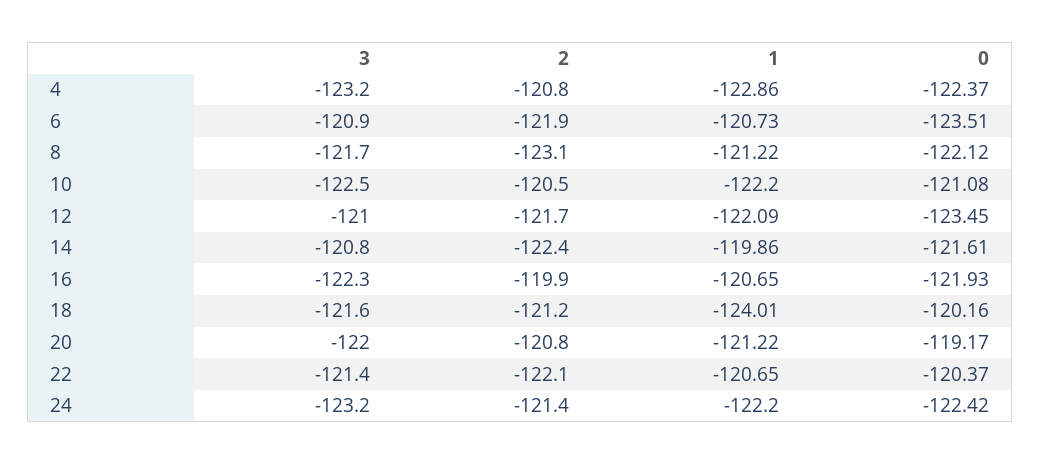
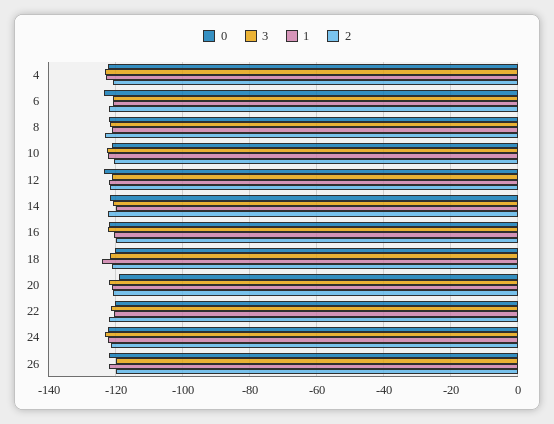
  {
    "3": {
      "4": -123.2,
      "6": -120.9,
      "8": -121.7,
      "10": -122.5,
      "12": -121,
      "14": -120.8,
      "16": -122.3,
      "18": -121.6,
      "20": -122,
      "22": -121.4,
-     "24": -123.2
+     "24": -123.2,
+     "26": -120
    },
    "2": {
      "4": -120.8,
      "6": -121.9,
      "8": -123.1,
      "10": -120.5,
      "12": -121.7,
      "14": -122.4,
      "16": -119.9,
      "18": -121.2,
      "20": -120.8,
      "22": -122.1,
-     "24": -121.4
+     "24": -121.4,
+     "26": -120
    },
    "1": {
      "4": -122.86,
      "6": -120.73,
      "8": -121.22,
      "10": -122.2,
      "12": -122.09,
      "14": -119.86,
      "16": -120.65,
      "18": -124.01,
      "20": -121.22,
      "22": -120.65,
-     "24": -122.2
+     "24": -122.2,
+     "26": -122
    },
    "0": {
      "4": -122.37,
      "6": -123.51,
      "8": -122.12,
      "10": -121.08,
      "12": -123.45,
      "14": -121.61,
      "16": -121.93,
      "18": -120.16,
      "20": -119.17,
      "22": -120.37,
-     "24": -122.42
+     "24": -122.42,
+     "26": -122
    }
  }

